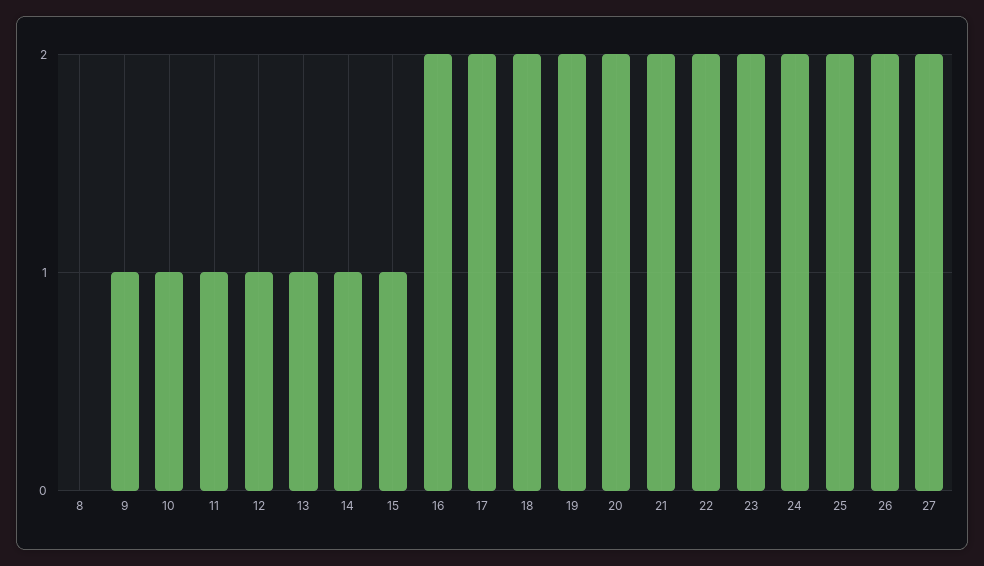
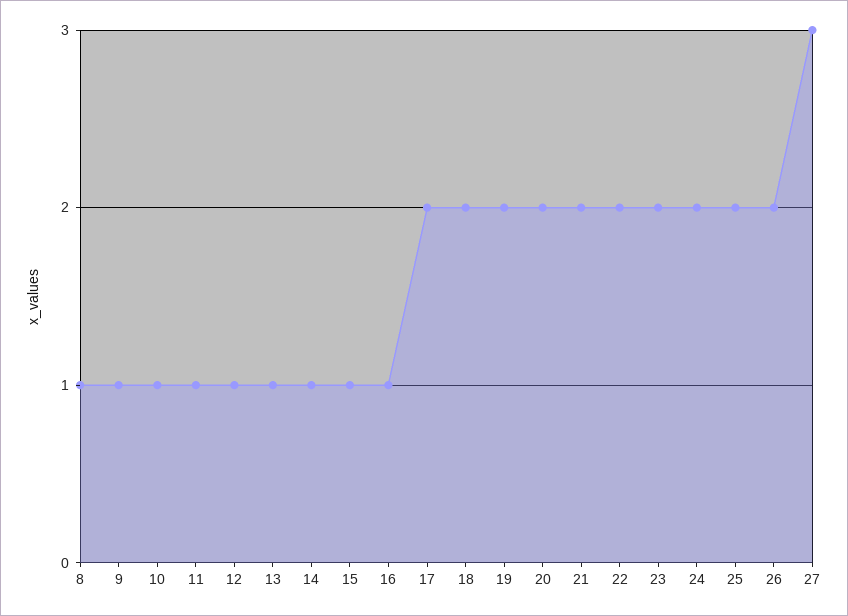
  {
-   "8": 0,
+   "8": 1,
    "9": 1,
    "10": 1,
    "11": 1,
    "12": 1,
    "13": 1,
    "14": 1,
    "15": 1,
-   "16": 2,
+   "16": 1,
    "17": 2,
    "18": 2,
    "19": 2,
    "20": 2,
    "21": 2,
    "22": 2,
    "23": 2,
    "24": 2,
    "25": 2,
    "26": 2,
-   "27": 2
+   "27": 3
  }

